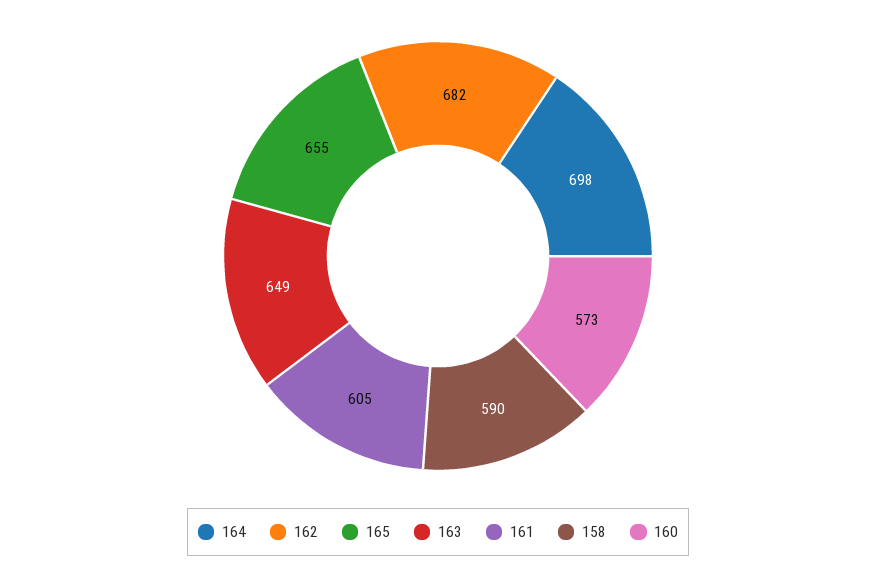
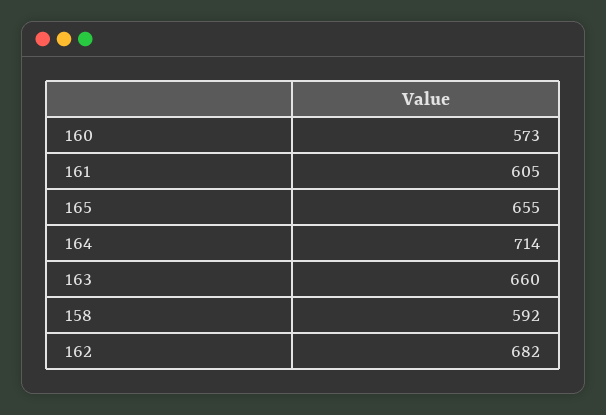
  {
-   "164": 698,
+   "164": 714,
    "162": 682,
    "165": 655,
-   "163": 649,
+   "163": 660,
    "161": 605,
-   "158": 590,
+   "158": 592,
    "160": 573
  }

